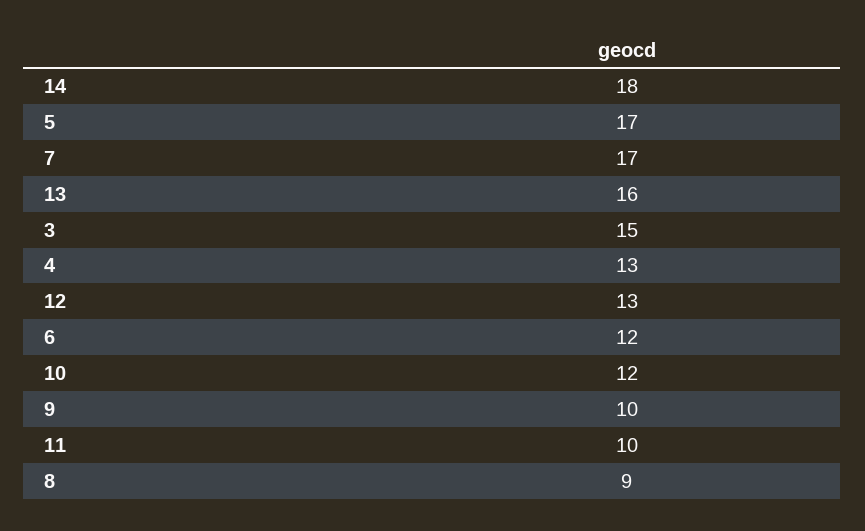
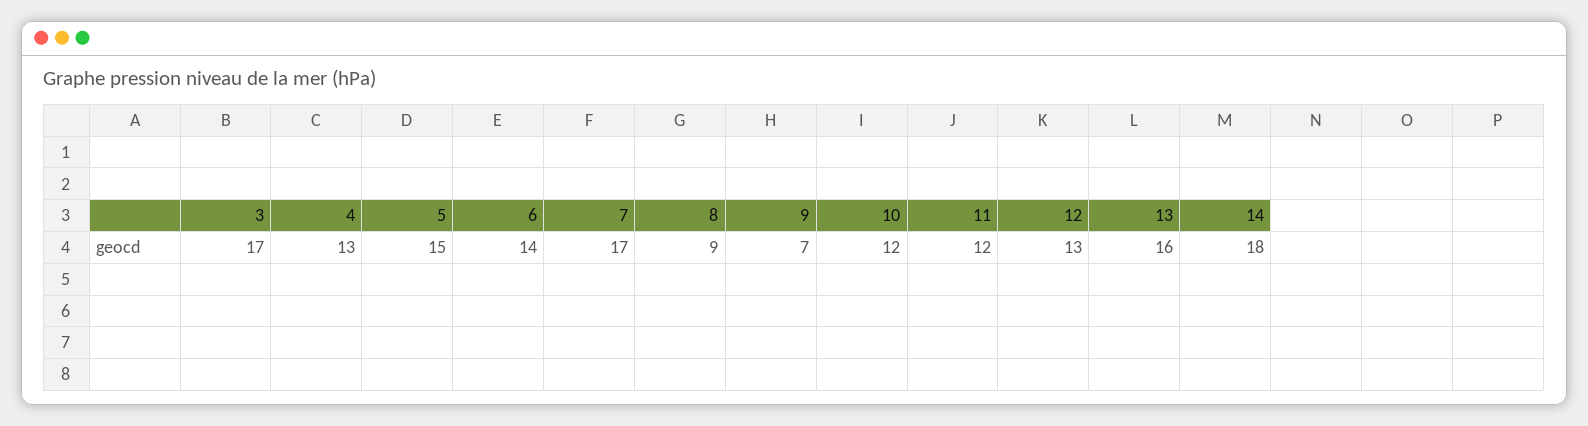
  {
    "14": 18,
-   "5": 17,
+   "5": 15,
    "7": 17,
    "13": 16,
-   "3": 15,
+   "3": 17,
    "4": 13,
    "12": 13,
-   "6": 12,
+   "6": 14,
    "10": 12,
-   "9": 10,
+   "9": 7,
-   "11": 10,
+   "11": 12,
    "8": 9
  }

